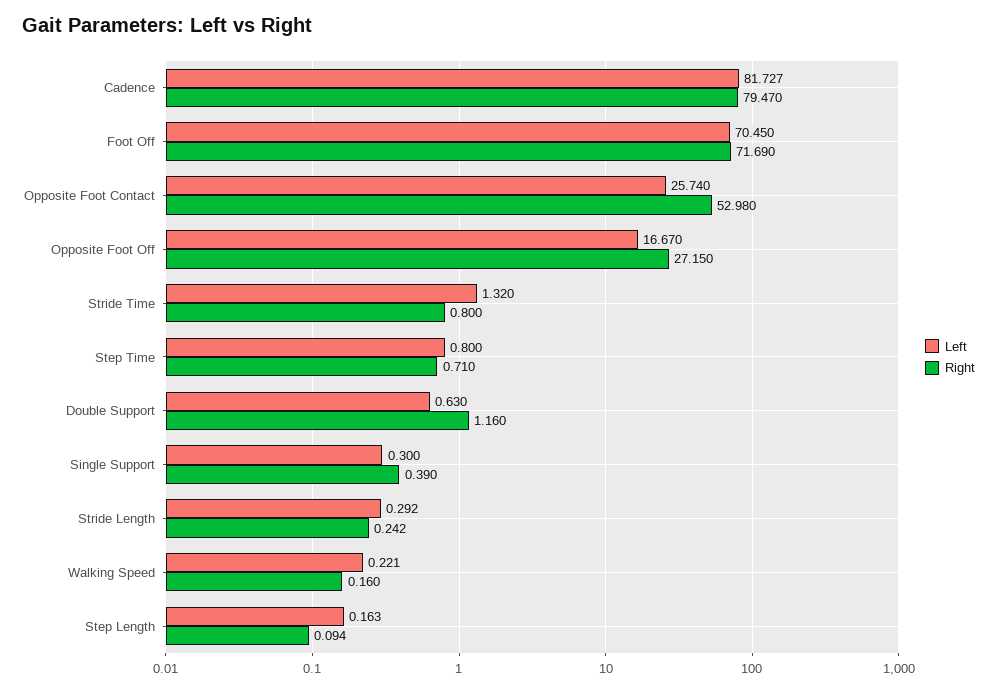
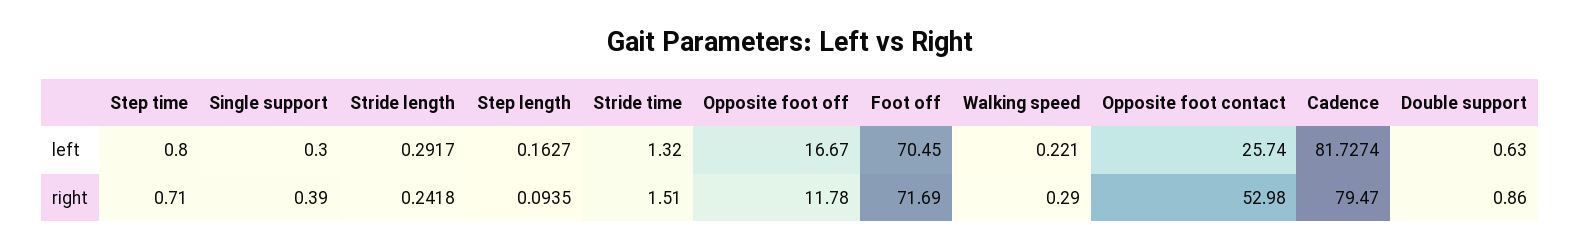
  {
    "Left": {
      "Cadence": 81.7274,
      "Foot Off": 70.45,
      "Opposite Foot Contact": 25.74,
      "Opposite Foot Off": 16.67,
      "Stride Time": 1.32,
      "Step Time": 0.8,
      "Double Support": 0.63,
      "Single Support": 0.3,
      "Stride Length": 0.2917,
      "Walking Speed": 0.221,
      "Step Length": 0.1627
    },
    "Right": {
      "Cadence": 79.47,
      "Foot Off": 71.69,
      "Opposite Foot Contact": 52.98,
-     "Opposite Foot Off": 27.15,
+     "Opposite Foot Off": 11.78,
-     "Stride Time": 0.8,
+     "Stride Time": 1.51,
      "Step Time": 0.71,
-     "Double Support": 1.16,
+     "Double Support": 0.86,
      "Single Support": 0.39,
      "Stride Length": 0.2418,
-     "Walking Speed": 0.16,
+     "Walking Speed": 0.29,
      "Step Length": 0.0935
    }
  }

